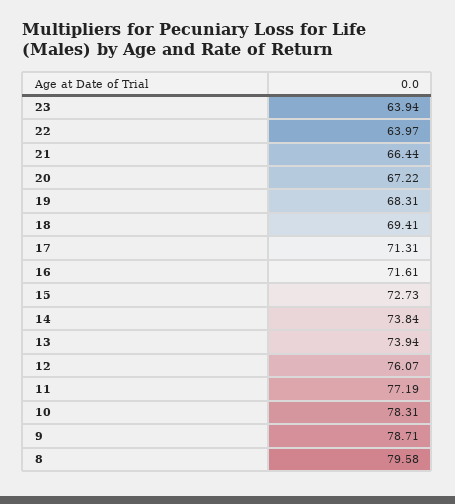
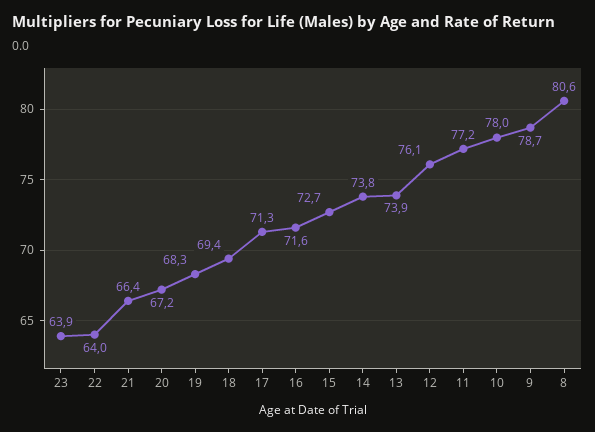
  {
    "23": 63.94,
    "22": 63.97,
    "21": 66.44,
    "20": 67.22,
    "19": 68.31,
    "18": 69.41,
    "17": 71.31,
    "16": 71.61,
    "15": 72.73,
    "14": 73.84,
    "13": 73.94,
    "12": 76.07,
    "11": 77.19,
-   "10": 78.31,
+   "10": 78,
    "9": 78.71,
-   "8": 79.58
+   "8": 80.6
  }

